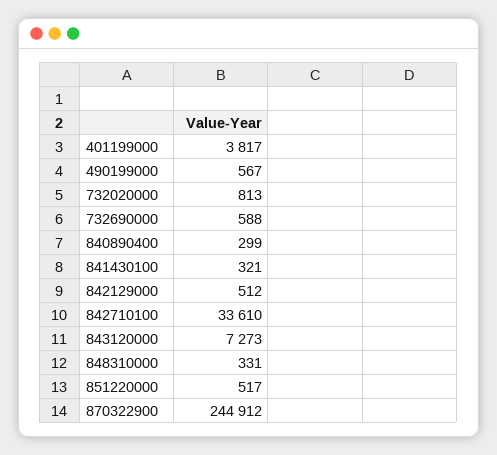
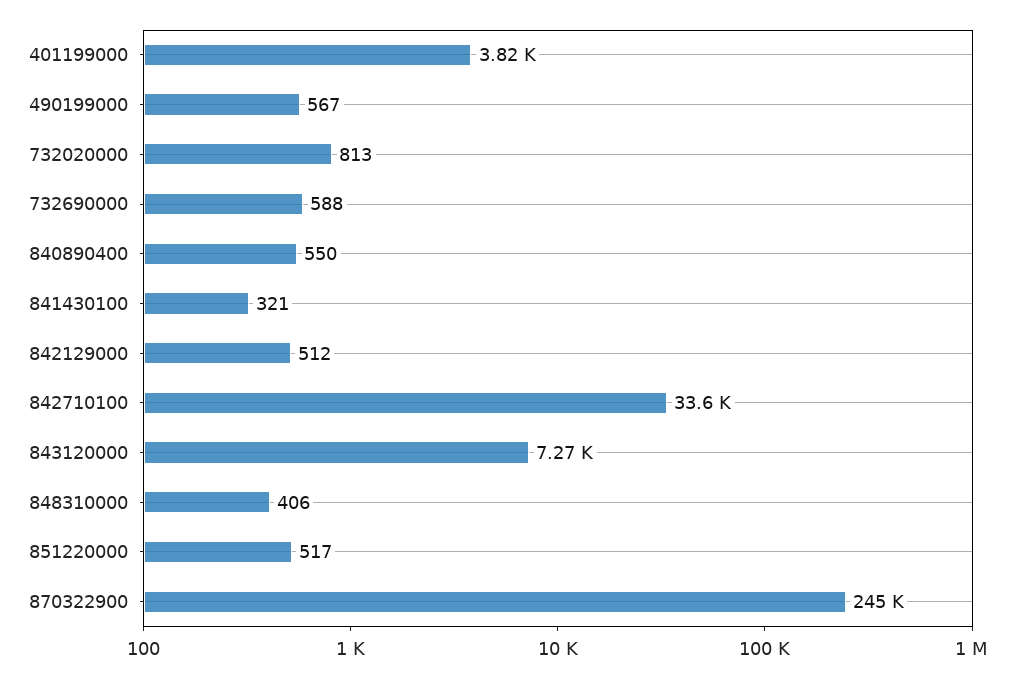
  {
    "401199000": 3817,
    "490199000": 567,
    "732020000": 813,
    "732690000": 588,
-   "840890400": 299,
+   "840890400": 550,
    "841430100": 321,
    "842129000": 512,
    "842710100": 33610,
    "843120000": 7273,
-   "848310000": 331,
+   "848310000": 406,
    "851220000": 517,
    "870322900": 244912
  }

